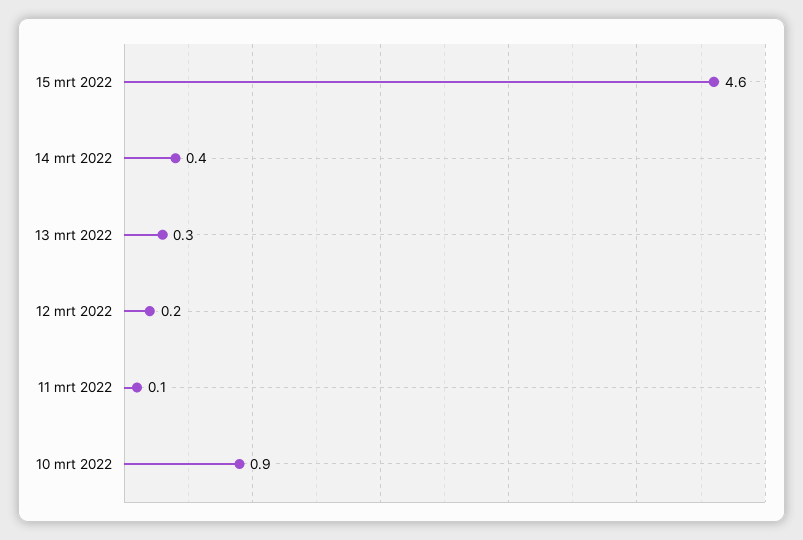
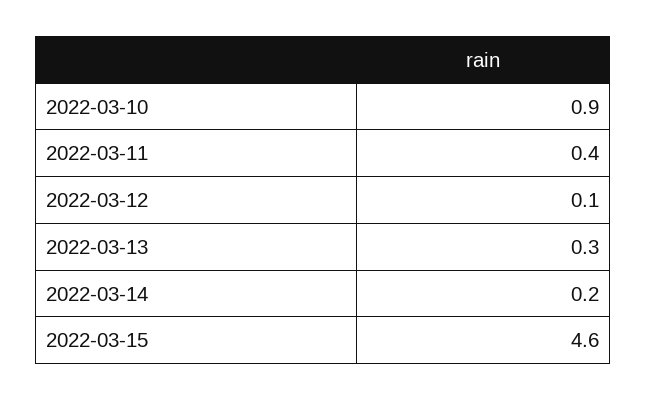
  {
    "15 mrt 2022": 4.6,
-   "14 mrt 2022": 0.4,
+   "14 mrt 2022": 0.2,
    "13 mrt 2022": 0.3,
-   "12 mrt 2022": 0.2,
+   "12 mrt 2022": 0.1,
-   "11 mrt 2022": 0.1,
+   "11 mrt 2022": 0.4,
    "10 mrt 2022": 0.9
  }

